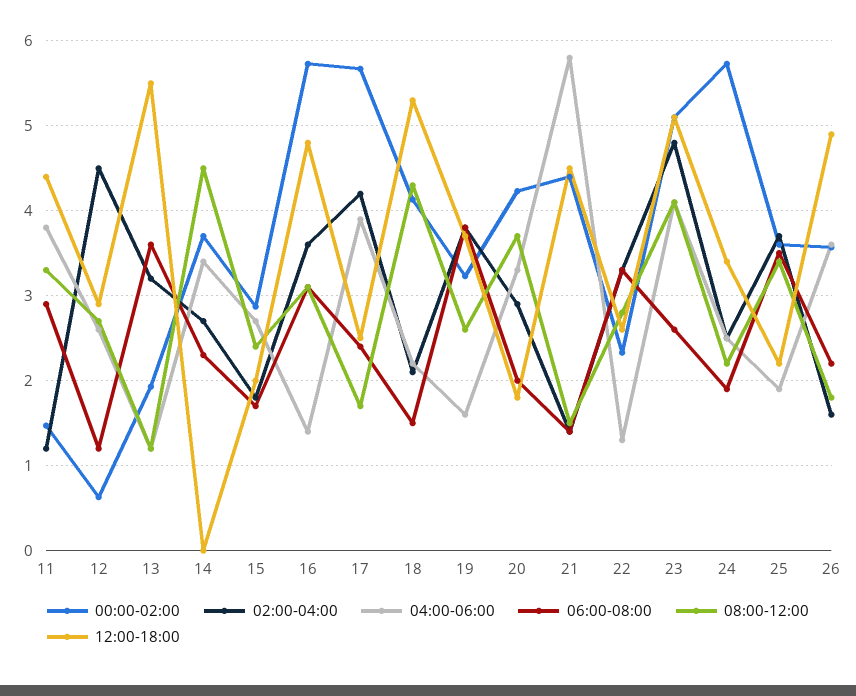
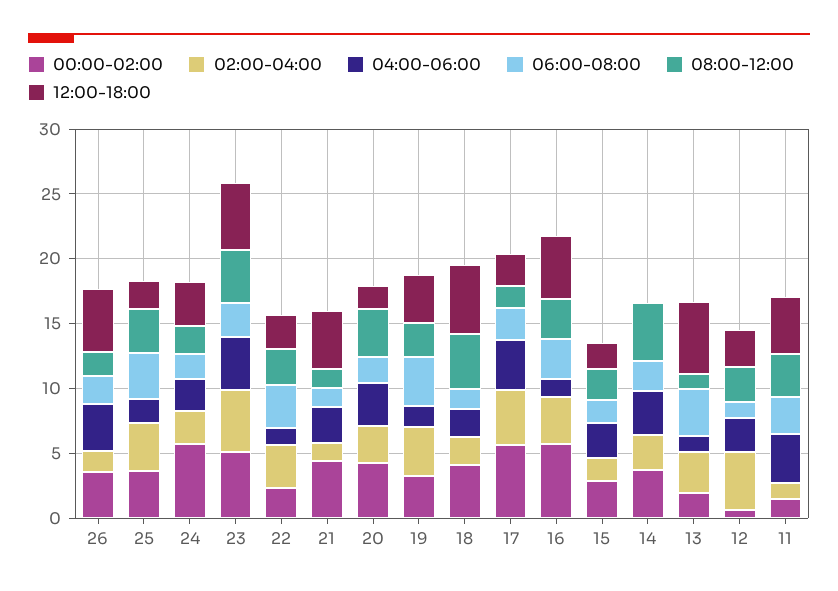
  {
    "00:00-02:00": {
      "11": 1.5,
      "12": 0.6,
      "13": 1.9,
      "14": 3.7,
      "15": 2.9,
      "16": 5.7,
      "17": 5.7,
      "18": 4.1,
      "19": 3.2,
      "20": 4.2,
      "21": 4.4,
      "22": 2.3,
      "23": 5.1,
      "24": 5.7,
      "25": 3.6,
      "26": 3.6
    },
    "02:00-04:00": {
      "11": 1.2,
      "12": 4.5,
      "13": 3.2,
      "14": 2.7,
      "15": 1.8,
      "16": 3.6,
      "17": 4.2,
      "18": 2.1,
      "19": 3.8,
      "20": 2.9,
      "21": 1.4,
      "22": 3.3,
      "23": 4.8,
      "24": 2.5,
      "25": 3.7,
      "26": 1.6
    },
    "04:00-06:00": {
      "11": 3.8,
      "12": 2.6,
      "13": 1.2,
      "14": 3.4,
      "15": 2.7,
      "16": 1.4,
      "17": 3.9,
      "18": 2.2,
      "19": 1.6,
      "20": 3.3,
-     "21": 5.8,
+     "21": 3,
      "22": 1.3,
      "23": 4.1,
      "24": 2.5,
      "25": 1.9,
      "26": 3.6
    },
    "06:00-08:00": {
      "11": 2.9,
      "12": 1.2,
      "13": 3.6,
      "14": 2.3,
      "15": 1.7,
      "16": 3.1,
      "17": 2.4,
      "18": 1.5,
      "19": 3.8,
      "20": 2,
      "21": 1.4,
      "22": 3.3,
      "23": 2.6,
      "24": 1.9,
      "25": 3.5,
      "26": 2.2
    },
    "08:00-12:00": {
      "11": 3.3,
      "12": 2.7,
      "13": 1.2,
      "14": 4.5,
      "15": 2.4,
      "16": 3.1,
      "17": 1.7,
      "18": 4.3,
      "19": 2.6,
      "20": 3.7,
      "21": 1.5,
      "22": 2.8,
      "23": 4.1,
      "24": 2.2,
      "25": 3.4,
      "26": 1.8
    },
    "12:00-18:00": {
      "11": 4.4,
      "12": 2.9,
      "13": 5.5,
      "14": 0,
      "15": 2,
      "16": 4.8,
      "17": 2.5,
      "18": 5.3,
      "19": 3.7,
      "20": 1.8,
      "21": 4.5,
      "22": 2.6,
      "23": 5.1,
      "24": 3.4,
      "25": 2.2,
      "26": 4.9
    }
  }

